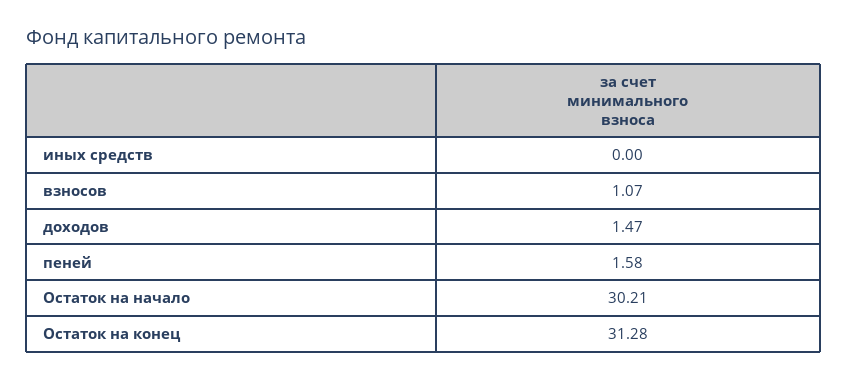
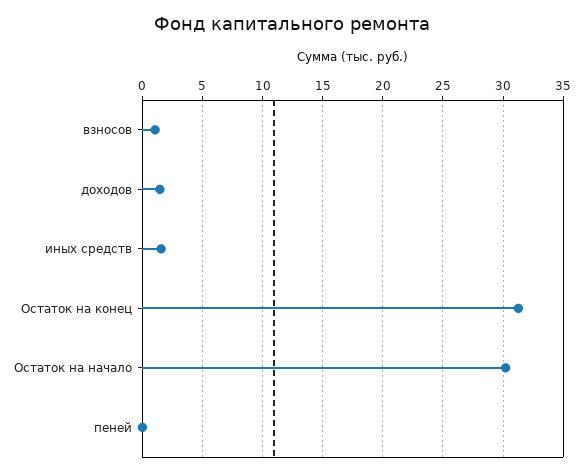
  {
-   "иных средств": 0,
+   "иных средств": 1.5,
    "взносов": 1.07,
    "доходов": 1.47,
-   "пеней": 1.58,
+   "пеней": 0,
    "Остаток на начало": 30.21,
    "Остаток на конец": 31.28
  }

